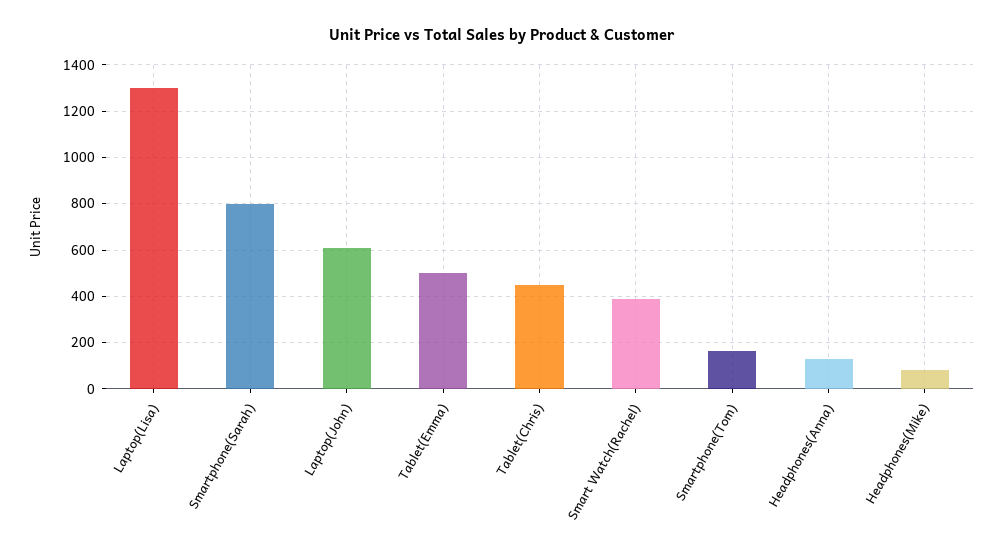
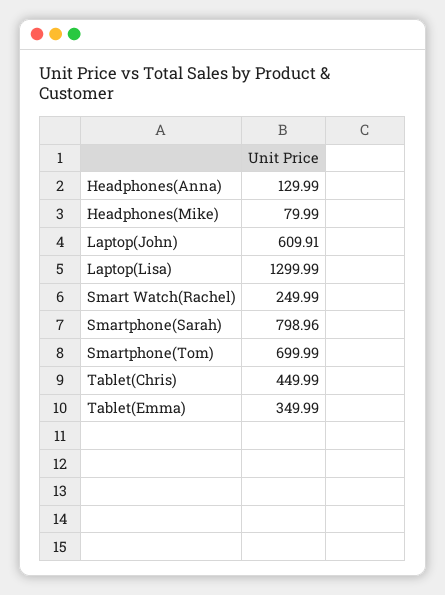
  {
    "Laptop(Lisa)": 1299.99,
    "Smartphone(Sarah)": 798.96,
    "Laptop(John)": 609.91,
-   "Tablet(Emma)": 500,
+   "Tablet(Emma)": 349.99,
    "Tablet(Chris)": 449.99,
-   "Smart Watch(Rachel)": 400,
+   "Smart Watch(Rachel)": 249.99,
-   "Smartphone(Tom)": 150,
+   "Smartphone(Tom)": 699.99,
    "Headphones(Anna)": 129.99,
    "Headphones(Mike)": 79.99
  }

